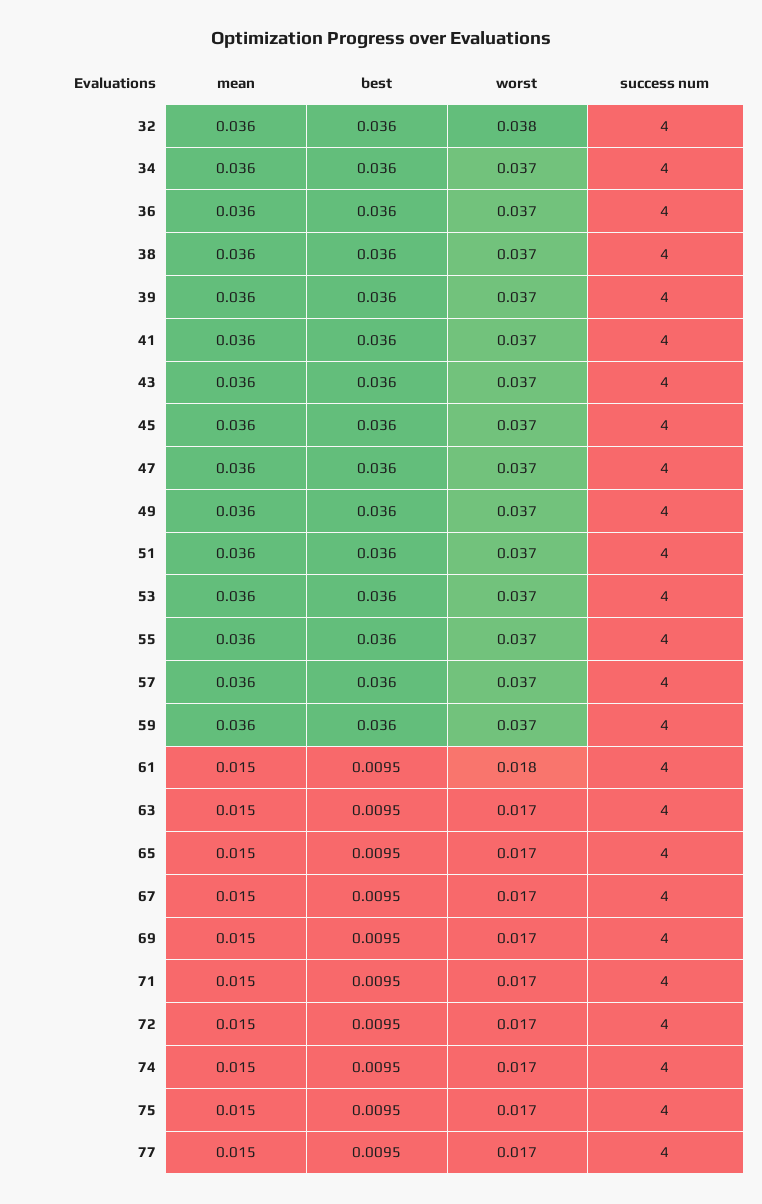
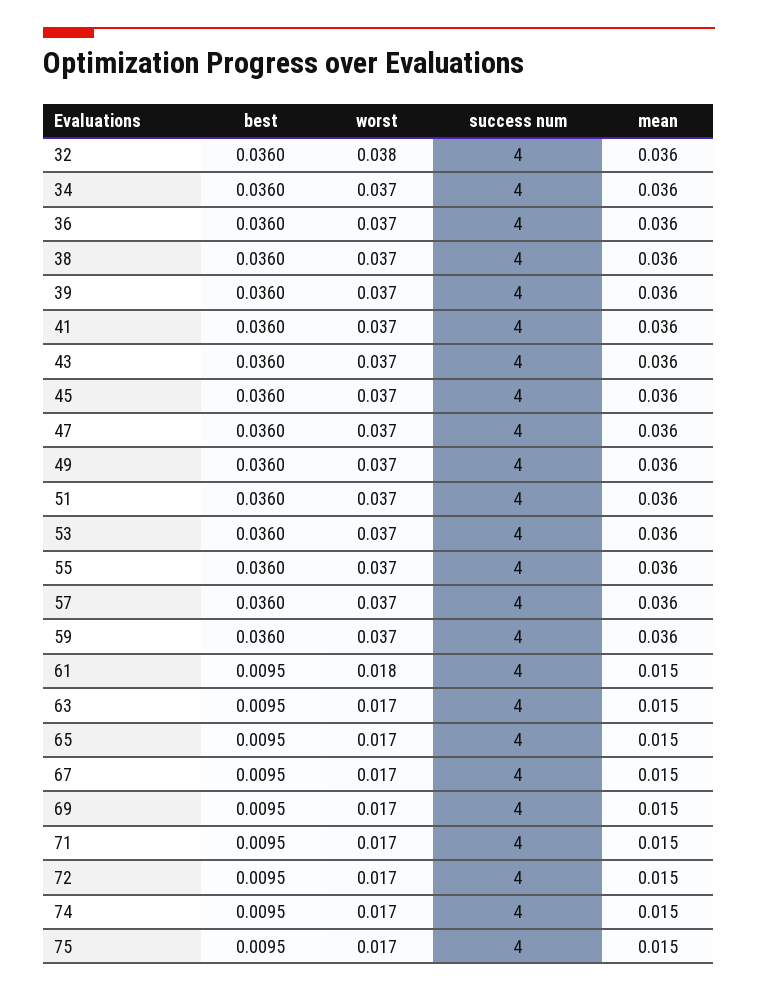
  {
    "mean": {
      "32": 0.036,
      "34": 0.036,
      "36": 0.036,
      "38": 0.036,
      "39": 0.036,
      "41": 0.036,
      "43": 0.036,
      "45": 0.036,
      "47": 0.036,
      "49": 0.036,
      "51": 0.036,
      "53": 0.036,
      "55": 0.036,
      "57": 0.036,
      "59": 0.036,
      "61": 0.015,
      "63": 0.015,
      "65": 0.015,
      "67": 0.015,
      "69": 0.015,
      "71": 0.015,
      "72": 0.015,
      "74": 0.015,
-     "75": 0.015,
+     "75": 0.015
-     "77": 0.015
    },
    "best": {
      "32": 0.036,
      "34": 0.036,
      "36": 0.036,
      "38": 0.036,
      "39": 0.036,
      "41": 0.036,
      "43": 0.036,
      "45": 0.036,
      "47": 0.036,
      "49": 0.036,
      "51": 0.036,
      "53": 0.036,
      "55": 0.036,
      "57": 0.036,
      "59": 0.036,
      "61": 0.0095,
      "63": 0.0095,
      "65": 0.0095,
      "67": 0.0095,
      "69": 0.0095,
      "71": 0.0095,
      "72": 0.0095,
      "74": 0.0095,
-     "75": 0.0095,
+     "75": 0.0095
-     "77": 0.0095
    },
    "worst": {
      "32": 0.038,
      "34": 0.037,
      "36": 0.037,
      "38": 0.037,
      "39": 0.037,
      "41": 0.037,
      "43": 0.037,
      "45": 0.037,
      "47": 0.037,
      "49": 0.037,
      "51": 0.037,
      "53": 0.037,
      "55": 0.037,
      "57": 0.037,
      "59": 0.037,
      "61": 0.018,
      "63": 0.017,
      "65": 0.017,
      "67": 0.017,
      "69": 0.017,
      "71": 0.017,
      "72": 0.017,
      "74": 0.017,
-     "75": 0.017,
+     "75": 0.017
-     "77": 0.017
    },
    "success num": {
      "32": 4,
      "34": 4,
      "36": 4,
      "38": 4,
      "39": 4,
      "41": 4,
      "43": 4,
      "45": 4,
      "47": 4,
      "49": 4,
      "51": 4,
      "53": 4,
      "55": 4,
      "57": 4,
      "59": 4,
      "61": 4,
      "63": 4,
      "65": 4,
      "67": 4,
      "69": 4,
      "71": 4,
      "72": 4,
      "74": 4,
-     "75": 4,
+     "75": 4
-     "77": 4
    }
  }

